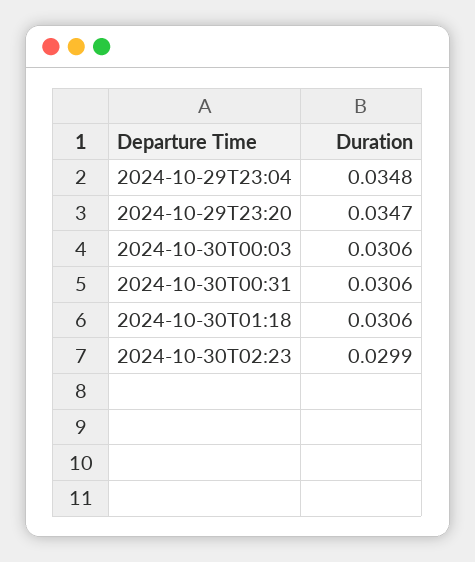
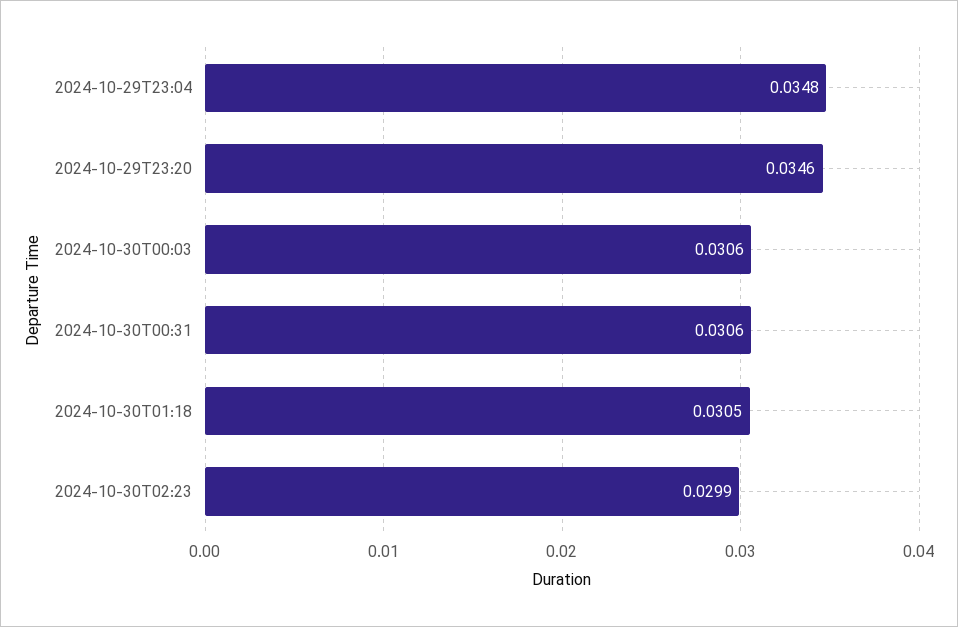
  {
    "2024-10-29T23:04": 0.0348,
-   "2024-10-29T23:20": 0.0347,
+   "2024-10-29T23:20": 0.0346,
    "2024-10-30T00:03": 0.0306,
    "2024-10-30T00:31": 0.0306,
-   "2024-10-30T01:18": 0.0306,
+   "2024-10-30T01:18": 0.0305,
    "2024-10-30T02:23": 0.0299
  }

